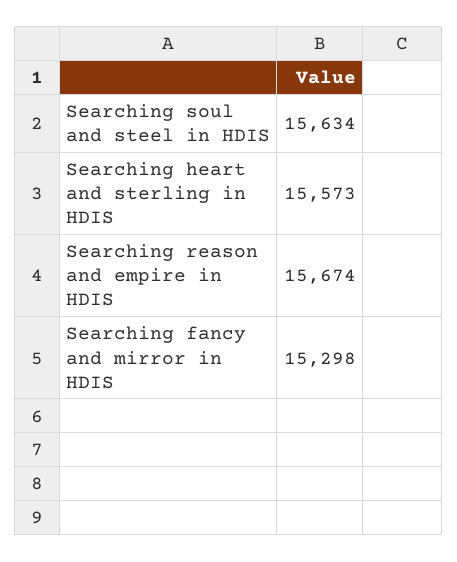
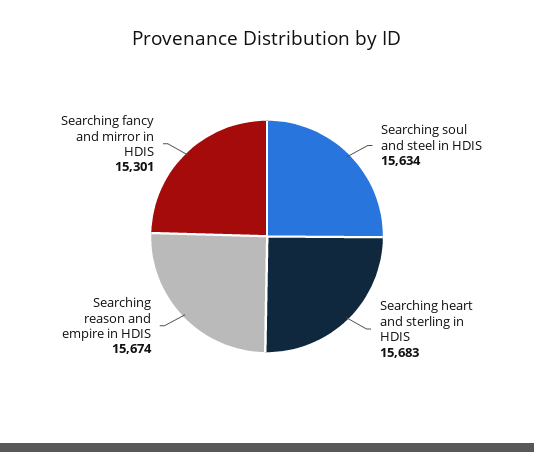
  {
    "Searching soul and steel in HDIS": 15634,
-   "Searching heart and sterling in HDIS": 15573,
+   "Searching heart and sterling in HDIS": 15683,
    "Searching reason and empire in HDIS": 15674,
-   "Searching fancy and mirror in HDIS": 15298
+   "Searching fancy and mirror in HDIS": 15301
  }

